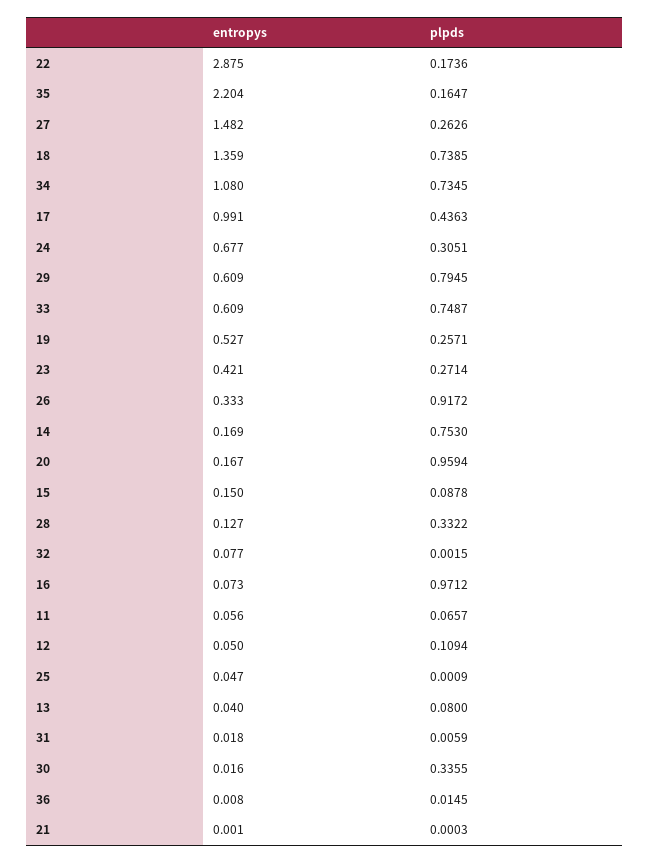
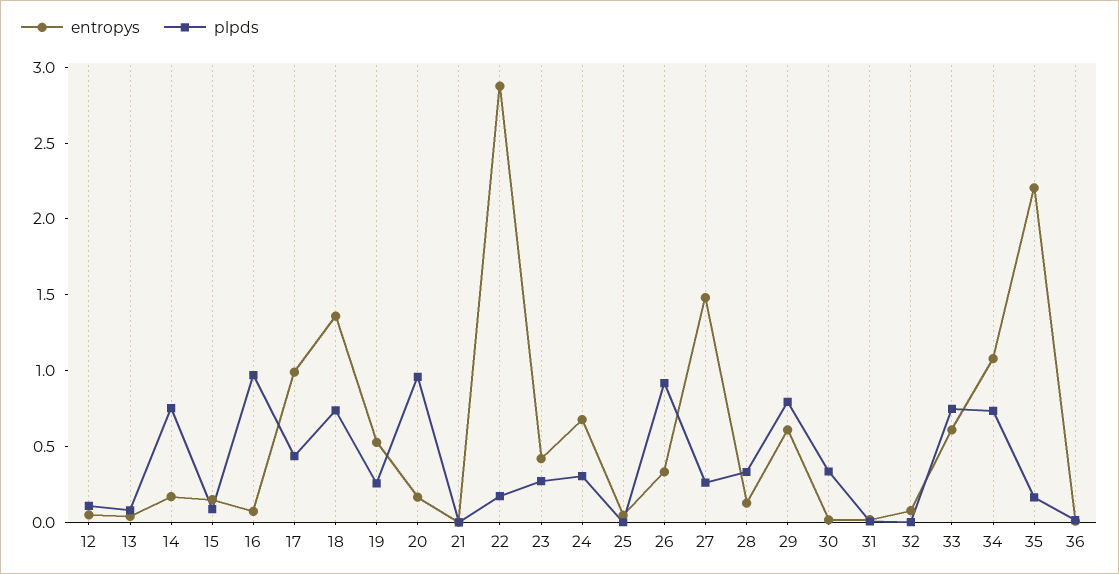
  {
    "entropys": {
      "22": 2.875,
      "35": 2.204,
      "27": 1.482,
      "18": 1.359,
      "34": 1.08,
      "17": 0.991,
      "24": 0.677,
      "29": 0.609,
      "33": 0.609,
      "19": 0.527,
      "23": 0.421,
      "26": 0.333,
      "14": 0.169,
      "20": 0.167,
      "15": 0.15,
      "28": 0.127,
      "32": 0.077,
      "16": 0.073,
-     "11": 0.056,
      "12": 0.05,
      "25": 0.047,
      "13": 0.04,
      "31": 0.018,
      "30": 0.016,
      "36": 0.008,
      "21": 0.001
    },
    "plpds": {
      "22": 0.1736,
      "35": 0.1647,
      "27": 0.2626,
      "18": 0.7385,
      "34": 0.7345,
      "17": 0.4363,
      "24": 0.3051,
      "29": 0.7945,
      "33": 0.7487,
      "19": 0.2571,
      "23": 0.2714,
      "26": 0.9172,
      "14": 0.753,
      "20": 0.9594,
      "15": 0.0878,
      "28": 0.3322,
      "32": 0.0015,
      "16": 0.9712,
-     "11": 0.0657,
      "12": 0.1094,
      "25": 0.0009,
      "13": 0.08,
      "31": 0.0059,
      "30": 0.3355,
      "36": 0.0145,
      "21": 0.0003
    }
  }

